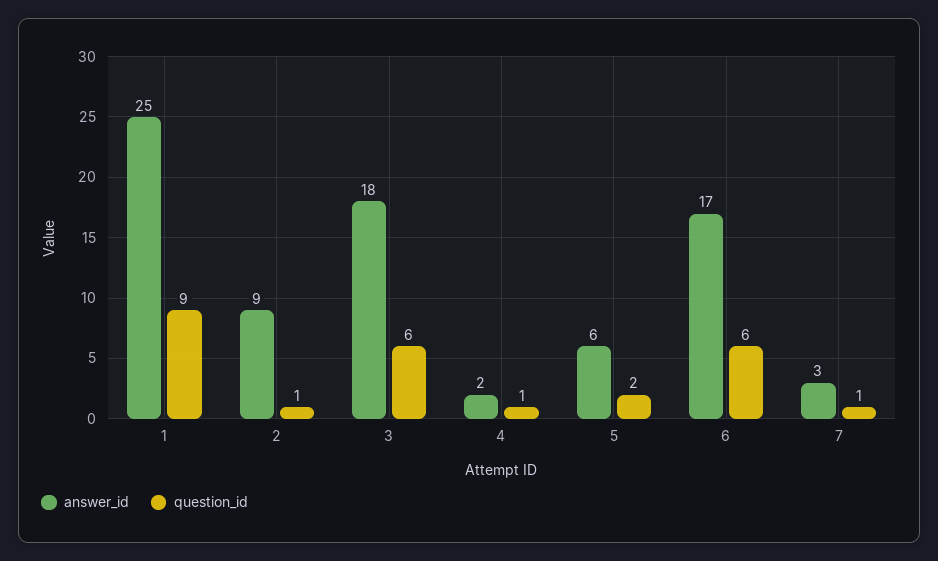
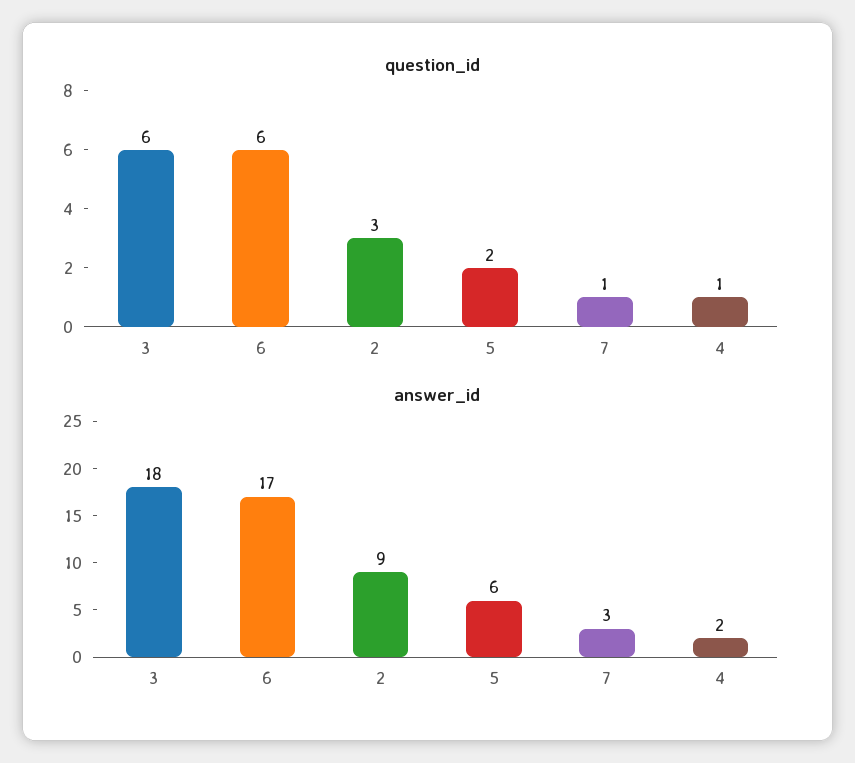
  {
    "answer_id": {
-     "1": 25,
      "2": 9,
      "3": 18,
      "4": 2,
      "5": 6,
      "6": 17,
      "7": 3
    },
    "question_id": {
-     "1": 9,
-     "2": 1,
+     "2": 3,
      "3": 6,
      "4": 1,
      "5": 2,
      "6": 6,
      "7": 1
    }
  }

